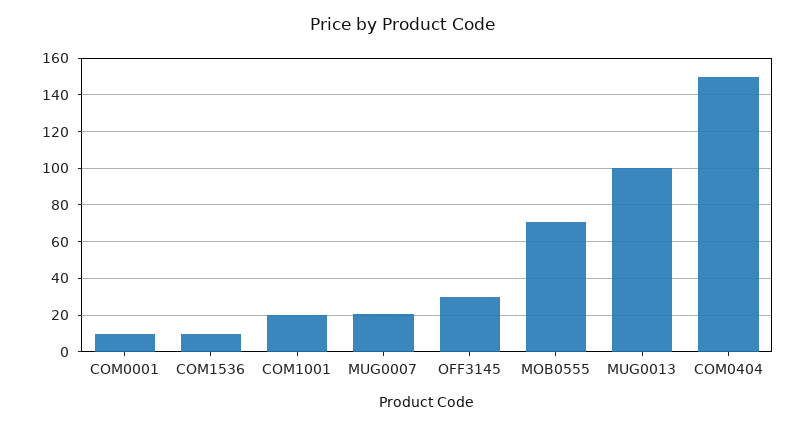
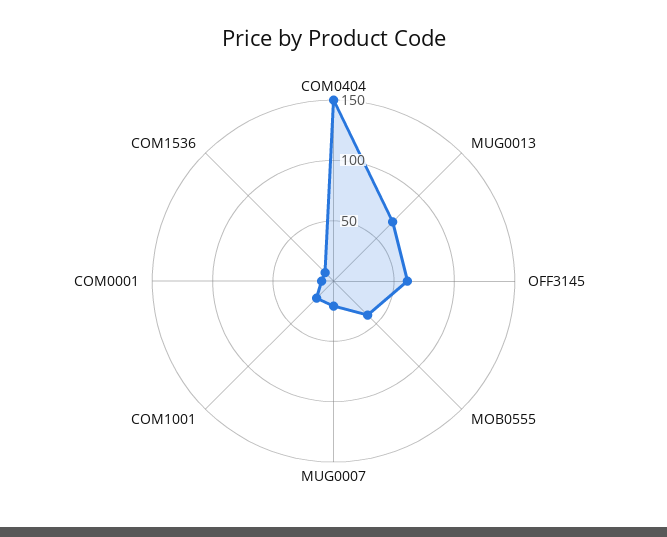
  {
    "COM0001": 10,
    "COM1536": 10,
    "COM1001": 20,
    "MUG0007": 20,
-   "OFF3145": 30,
+   "OFF3145": 60,
-   "MOB0555": 70,
+   "MOB0555": 40,
-   "MUG0013": 100,
+   "MUG0013": 70,
    "COM0404": 150
  }

